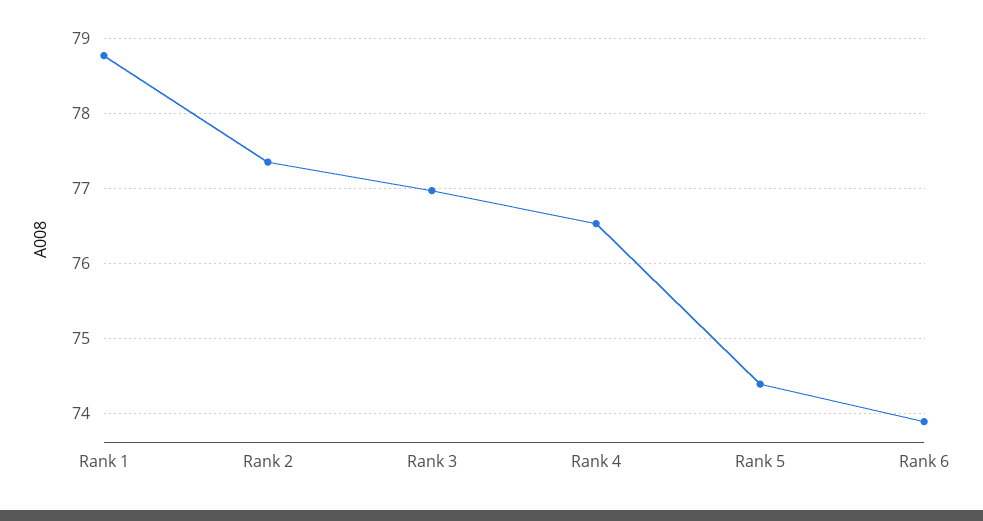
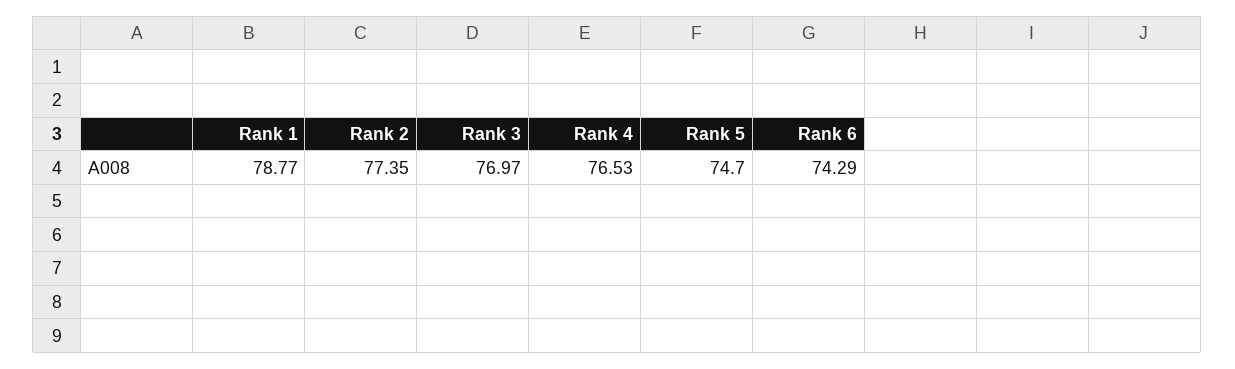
  {
    "Rank 1": 78.77,
    "Rank 2": 77.35,
    "Rank 3": 76.97,
    "Rank 4": 76.53,
-   "Rank 5": 74.4,
+   "Rank 5": 74.7,
-   "Rank 6": 73.9
+   "Rank 6": 74.29
  }

